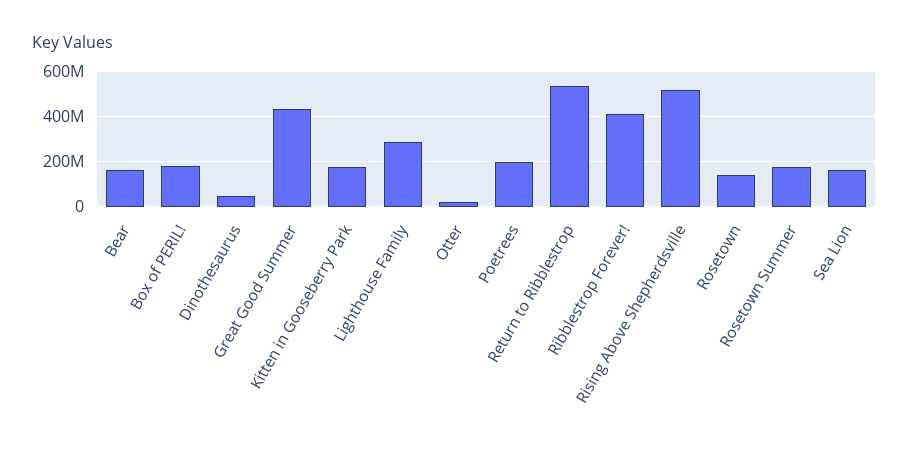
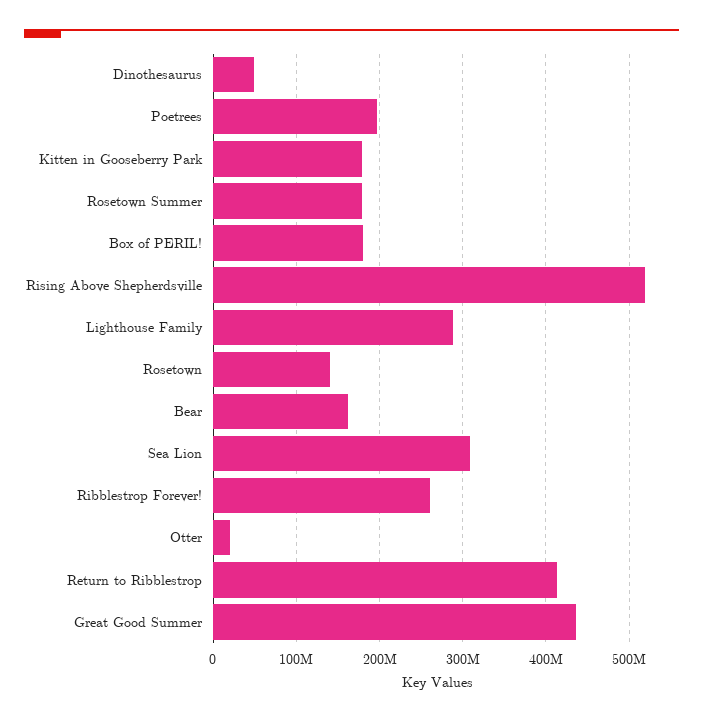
  {
    "Bear": 160000000,
    "Box of PERIL!": 180000000,
    "Dinothesaurus": 50000000,
    "Great Good Summer": 440000000,
    "Kitten in Gooseberry Park": 180000000,
    "Lighthouse Family": 290000000,
    "Otter": 20000000,
    "Poetrees": 200000000,
-   "Return to Ribblestrop": 550000000,
+   "Return to Ribblestrop": 410000000,
-   "Ribblestrop Forever!": 400000000,
+   "Ribblestrop Forever!": 260000000,
    "Rising Above Shepherdsville": 520000000,
    "Rosetown": 140000000,
    "Rosetown Summer": 180000000,
-   "Sea Lion": 150000000
+   "Sea Lion": 310000000
  }

